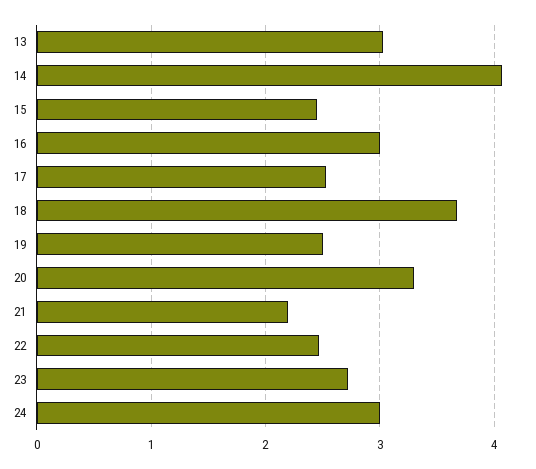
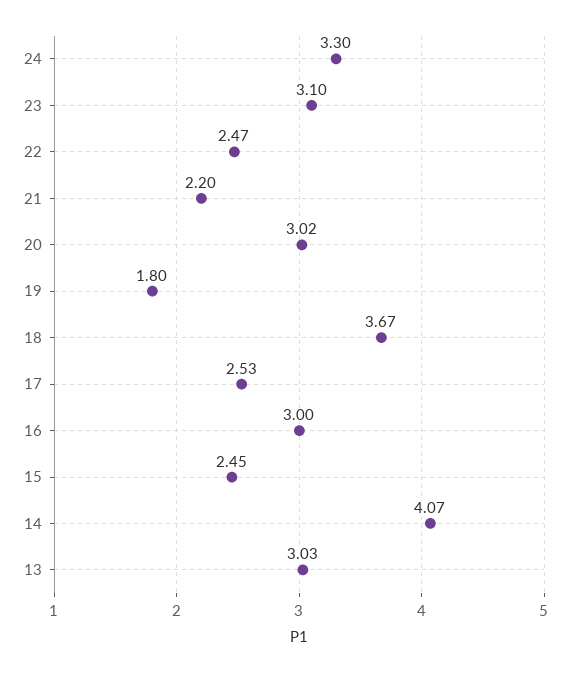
  {
    "13": 3.03,
    "14": 4.07,
    "15": 2.45,
    "16": 3,
    "17": 2.53,
    "18": 3.67,
-   "19": 2.5,
+   "19": 1.8,
-   "20": 3.3,
+   "20": 3.02,
    "21": 2.2,
    "22": 2.47,
-   "23": 2.7,
+   "23": 3.1,
-   "24": 3
+   "24": 3.3
  }

